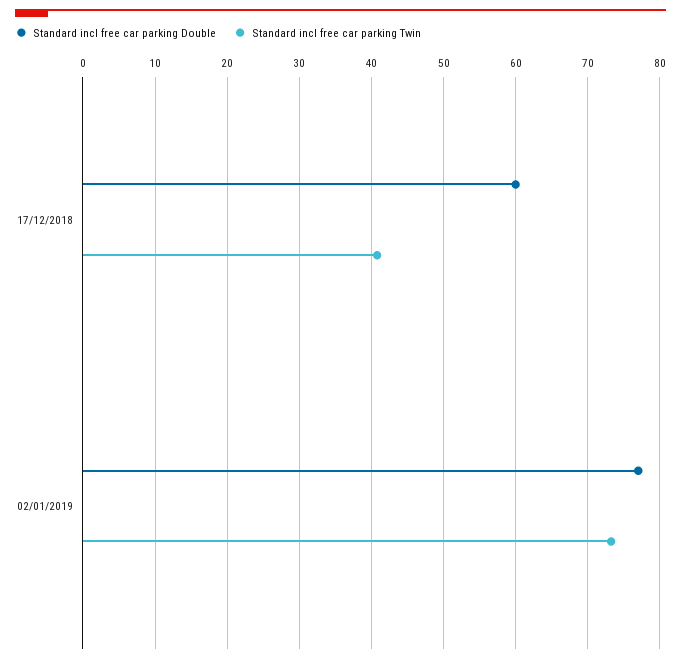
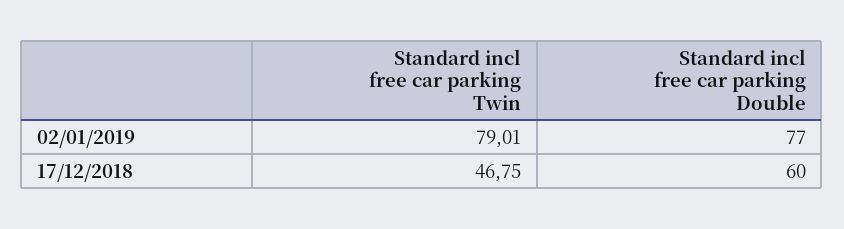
  {
    "Standard incl free car parking Double": {
      "17/12/2018": 60,
      "02/01/2019": 77
    },
    "Standard incl free car parking Twin": {
-     "17/12/2018": 41,
+     "17/12/2018": 46.75,
-     "02/01/2019": 73
+     "02/01/2019": 79.01
    }
  }

